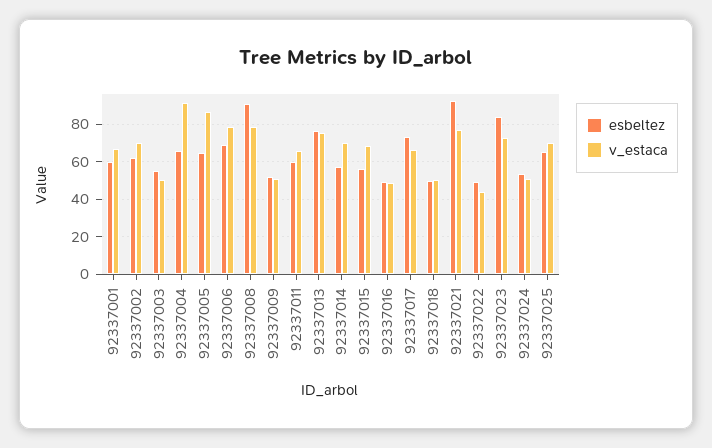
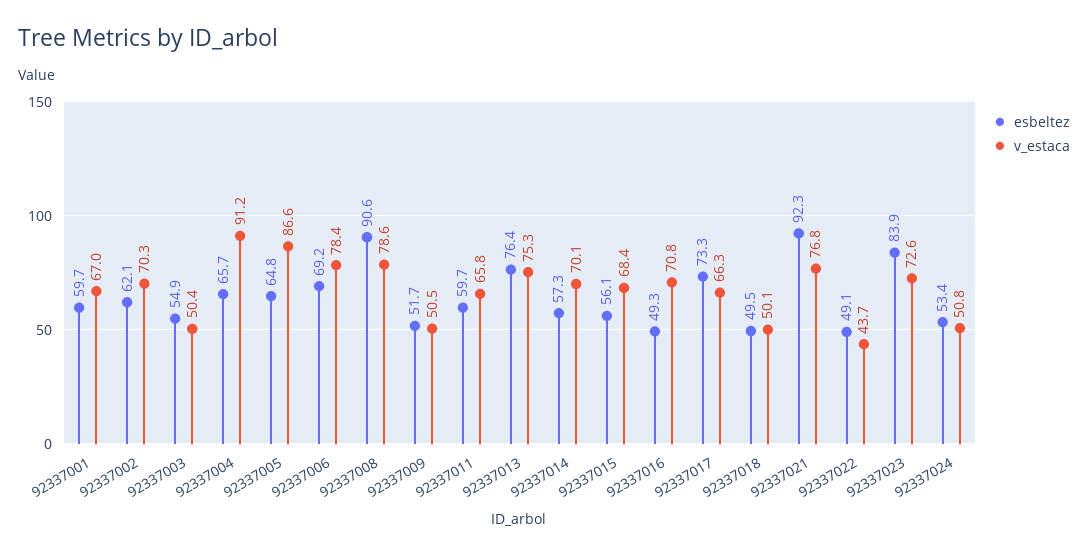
  {
    "esbeltez": {
      "92337001": 59.7,
      "92337002": 62.1,
      "92337003": 54.9,
      "92337004": 65.7,
      "92337005": 64.8,
      "92337006": 69.2,
      "92337008": 90.6,
      "92337009": 51.7,
      "92337011": 59.7,
      "92337013": 76.4,
      "92337014": 57.3,
      "92337015": 56.1,
      "92337016": 49.3,
      "92337017": 73.3,
      "92337018": 49.5,
      "92337021": 92.3,
      "92337022": 49.1,
      "92337023": 83.9,
-     "92337024": 53.4,
+     "92337024": 53.4
-     "92337025": 65
    },
    "v_estaca": {
      "92337001": 67,
      "92337002": 70.3,
      "92337003": 50.4,
      "92337004": 91.2,
      "92337005": 86.6,
      "92337006": 78.4,
      "92337008": 78.6,
      "92337009": 50.5,
      "92337011": 65.8,
      "92337013": 75.3,
      "92337014": 70.1,
      "92337015": 68.4,
-     "92337016": 50,
+     "92337016": 70.8,
      "92337017": 66.3,
      "92337018": 50.1,
      "92337021": 76.8,
      "92337022": 43.7,
      "92337023": 72.6,
-     "92337024": 50.8,
+     "92337024": 50.8
-     "92337025": 70
    }
  }

